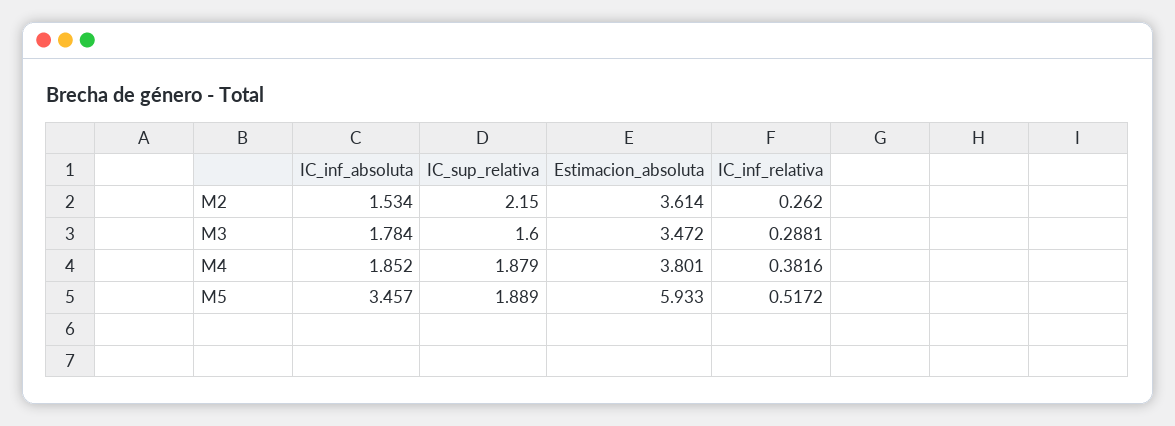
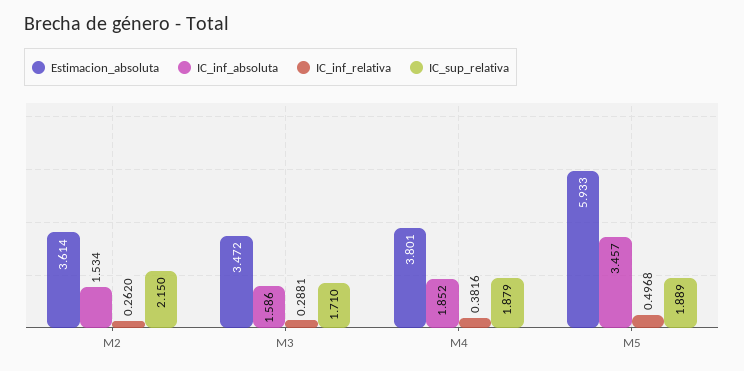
  {
    "IC_inf_absoluta": {
      "M2": 1.534,
-     "M3": 1.784,
+     "M3": 1.586,
      "M4": 1.852,
      "M5": 3.457
    },
    "IC_sup_relativa": {
      "M2": 2.15,
-     "M3": 1.6,
+     "M3": 1.71,
      "M4": 1.879,
      "M5": 1.889
    },
    "Estimacion_absoluta": {
      "M2": 3.614,
      "M3": 3.472,
      "M4": 3.801,
      "M5": 5.933
    },
    "IC_inf_relativa": {
      "M2": 0.262,
      "M3": 0.2881,
      "M4": 0.3816,
-     "M5": 0.5172
+     "M5": 0.4968
    }
  }

